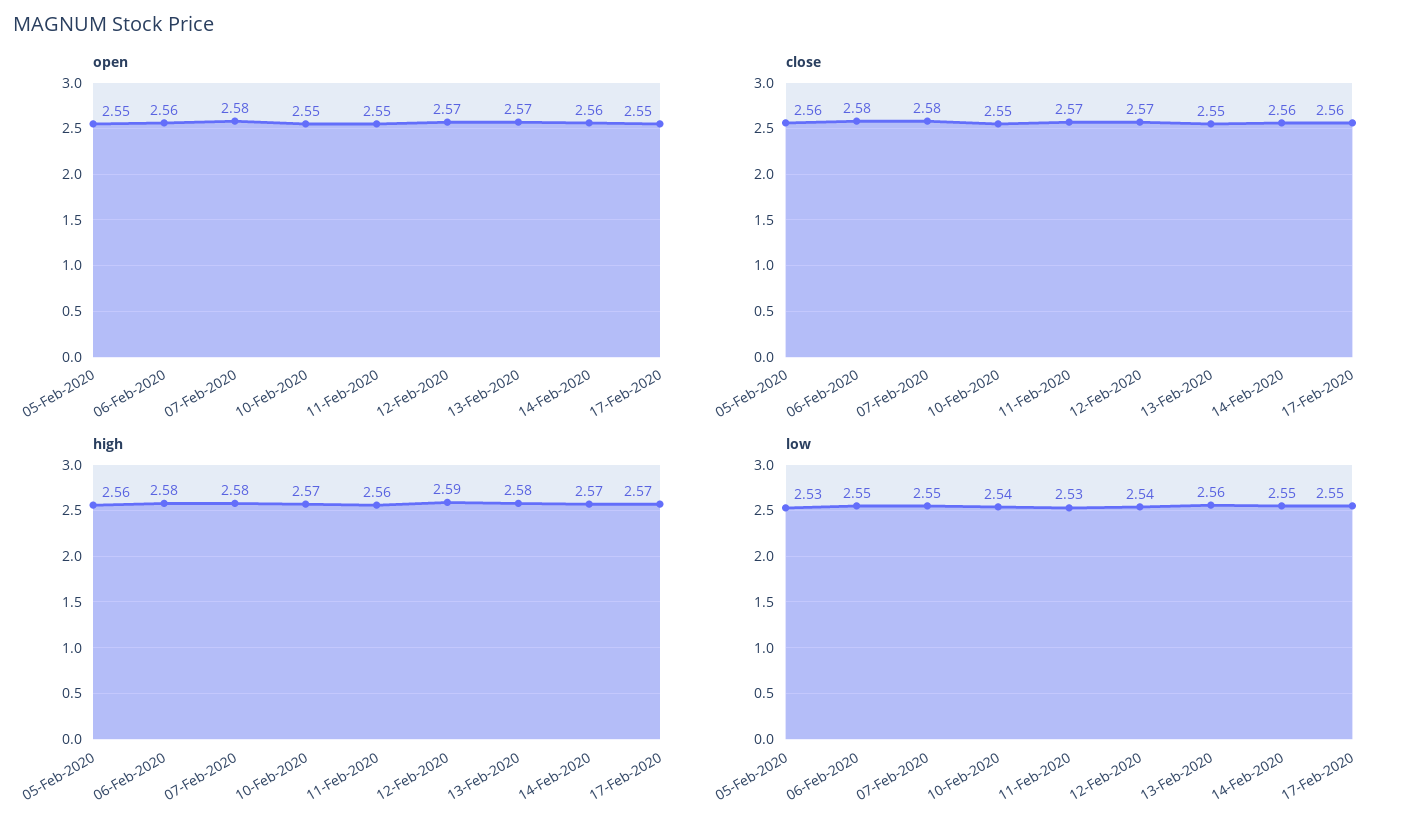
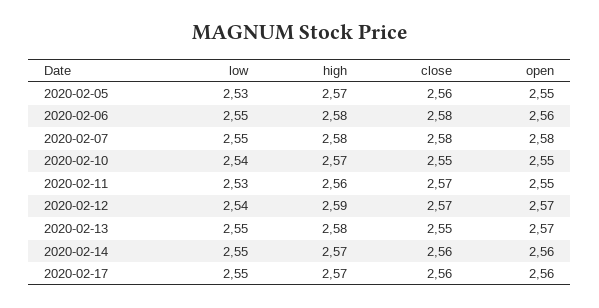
  {
    "open": {
      "05-Feb-2020": 2.55,
      "06-Feb-2020": 2.56,
      "07-Feb-2020": 2.58,
      "10-Feb-2020": 2.55,
      "11-Feb-2020": 2.55,
      "12-Feb-2020": 2.57,
      "13-Feb-2020": 2.57,
      "14-Feb-2020": 2.56,
-     "17-Feb-2020": 2.55
+     "17-Feb-2020": 2.56
    },
    "close": {
      "05-Feb-2020": 2.56,
      "06-Feb-2020": 2.58,
      "07-Feb-2020": 2.58,
      "10-Feb-2020": 2.55,
      "11-Feb-2020": 2.57,
      "12-Feb-2020": 2.57,
      "13-Feb-2020": 2.55,
      "14-Feb-2020": 2.56,
      "17-Feb-2020": 2.56
    },
    "high": {
-     "05-Feb-2020": 2.56,
+     "05-Feb-2020": 2.57,
      "06-Feb-2020": 2.58,
      "07-Feb-2020": 2.58,
      "10-Feb-2020": 2.57,
      "11-Feb-2020": 2.56,
      "12-Feb-2020": 2.59,
      "13-Feb-2020": 2.58,
      "14-Feb-2020": 2.57,
      "17-Feb-2020": 2.57
    },
    "low": {
      "05-Feb-2020": 2.53,
      "06-Feb-2020": 2.55,
      "07-Feb-2020": 2.55,
      "10-Feb-2020": 2.54,
      "11-Feb-2020": 2.53,
      "12-Feb-2020": 2.54,
-     "13-Feb-2020": 2.56,
+     "13-Feb-2020": 2.55,
      "14-Feb-2020": 2.55,
      "17-Feb-2020": 2.55
    }
  }

